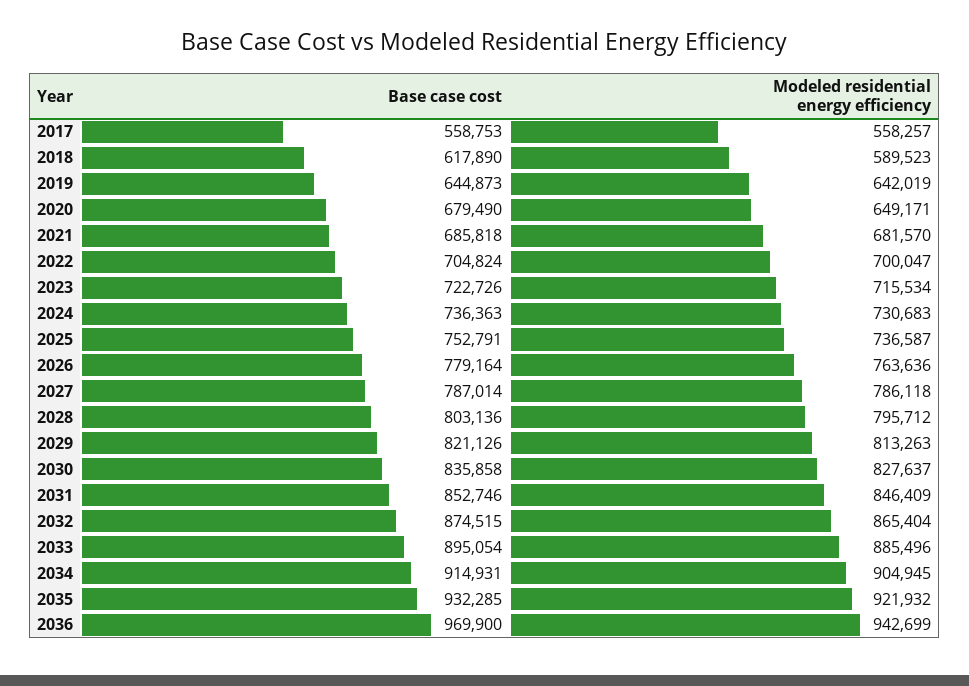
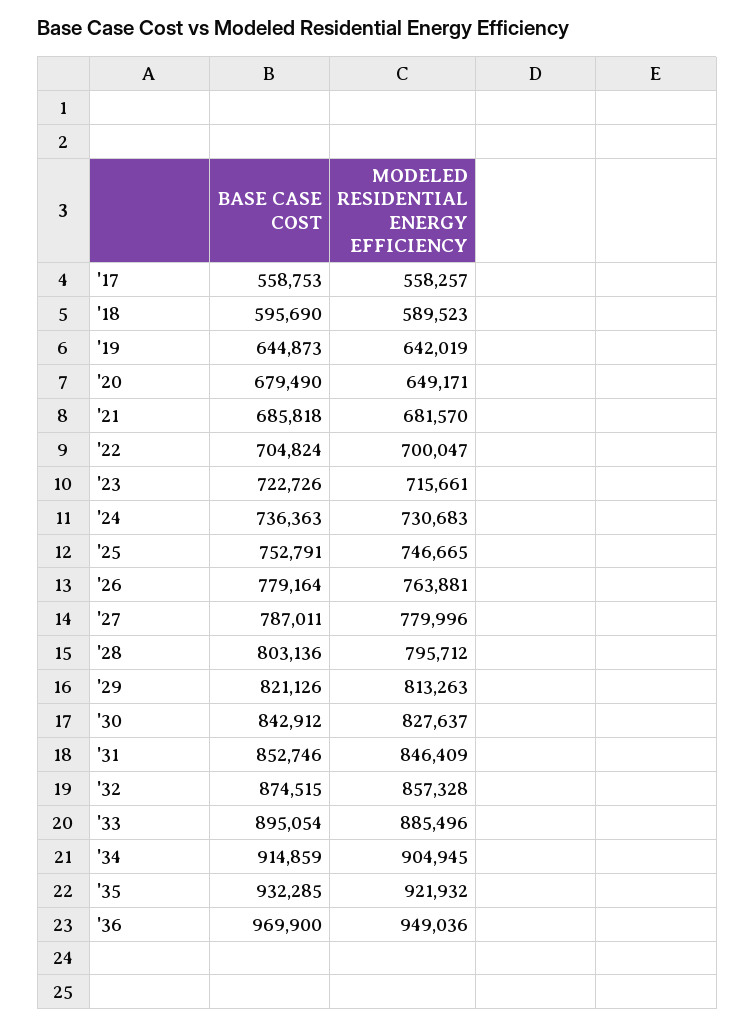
  {
    "Base case cost": {
      "2017": 558753,
-     "2018": 617890,
+     "2018": 595690,
      "2019": 644873,
      "2020": 679490,
      "2021": 685818,
      "2022": 704824,
      "2023": 722726,
      "2024": 736363,
      "2025": 752791,
      "2026": 779164,
-     "2027": 787014,
+     "2027": 787011,
      "2028": 803136,
      "2029": 821126,
-     "2030": 835858,
+     "2030": 842912,
      "2031": 852746,
      "2032": 874515,
      "2033": 895054,
-     "2034": 914931,
+     "2034": 914859,
      "2035": 932285,
      "2036": 969900
    },
    "Modeled residential energy efficiency": {
      "2017": 558257,
      "2018": 589523,
      "2019": 642019,
      "2020": 649171,
      "2021": 681570,
      "2022": 700047,
-     "2023": 715534,
+     "2023": 715661,
      "2024": 730683,
-     "2025": 736587,
+     "2025": 746665,
-     "2026": 763636,
+     "2026": 763881,
-     "2027": 786118,
+     "2027": 779996,
      "2028": 795712,
      "2029": 813263,
      "2030": 827637,
      "2031": 846409,
-     "2032": 865404,
+     "2032": 857328,
      "2033": 885496,
      "2034": 904945,
      "2035": 921932,
-     "2036": 942699
+     "2036": 949036
    }
  }

